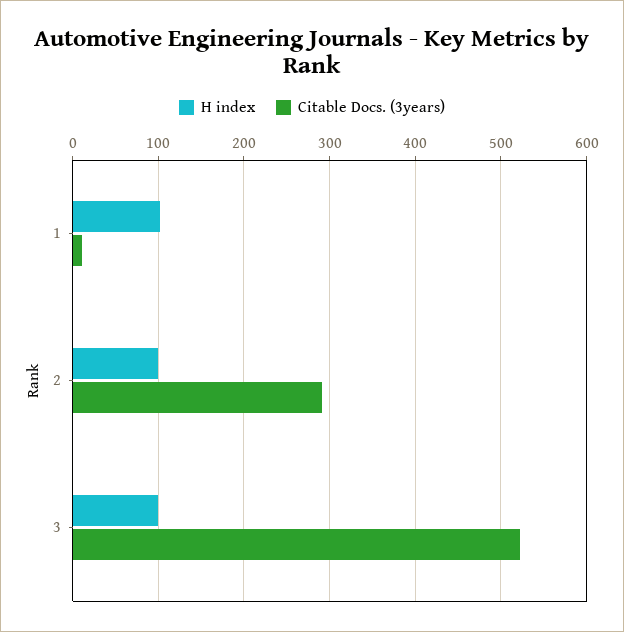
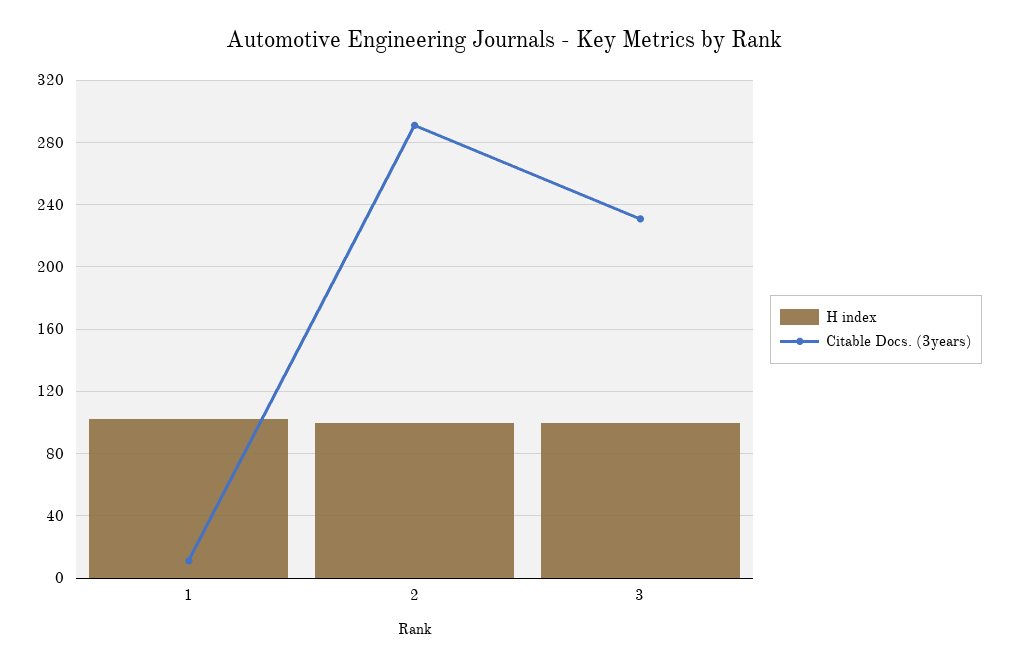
  {
    "H index": {
      "1": 100,
      "2": 100,
      "3": 100
    },
    "Citable Docs. (3years)": {
      "1": 10,
      "2": 290,
-     "3": 520
+     "3": 230
    }
  }

